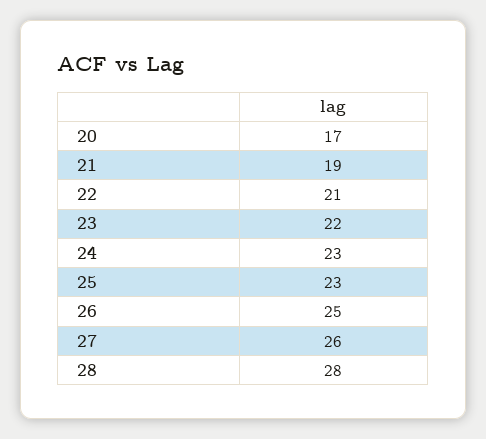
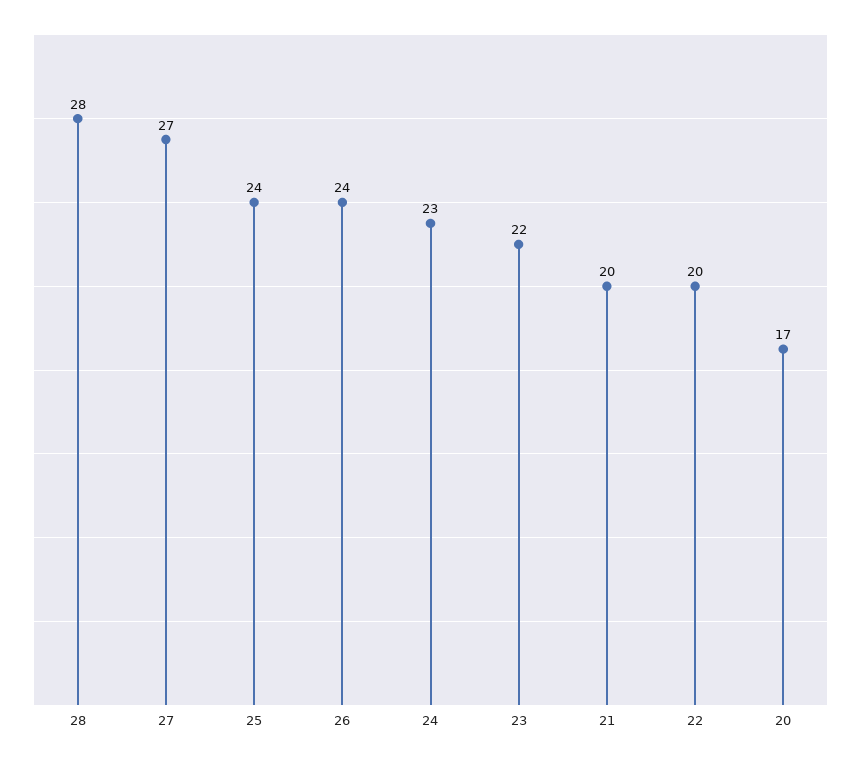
  {
    "20": 17,
-   "21": 19,
+   "21": 20,
-   "22": 21,
+   "22": 20,
    "23": 22,
    "24": 23,
-   "25": 23,
+   "25": 24,
-   "26": 25,
+   "26": 24,
-   "27": 26,
+   "27": 27,
    "28": 28
  }

